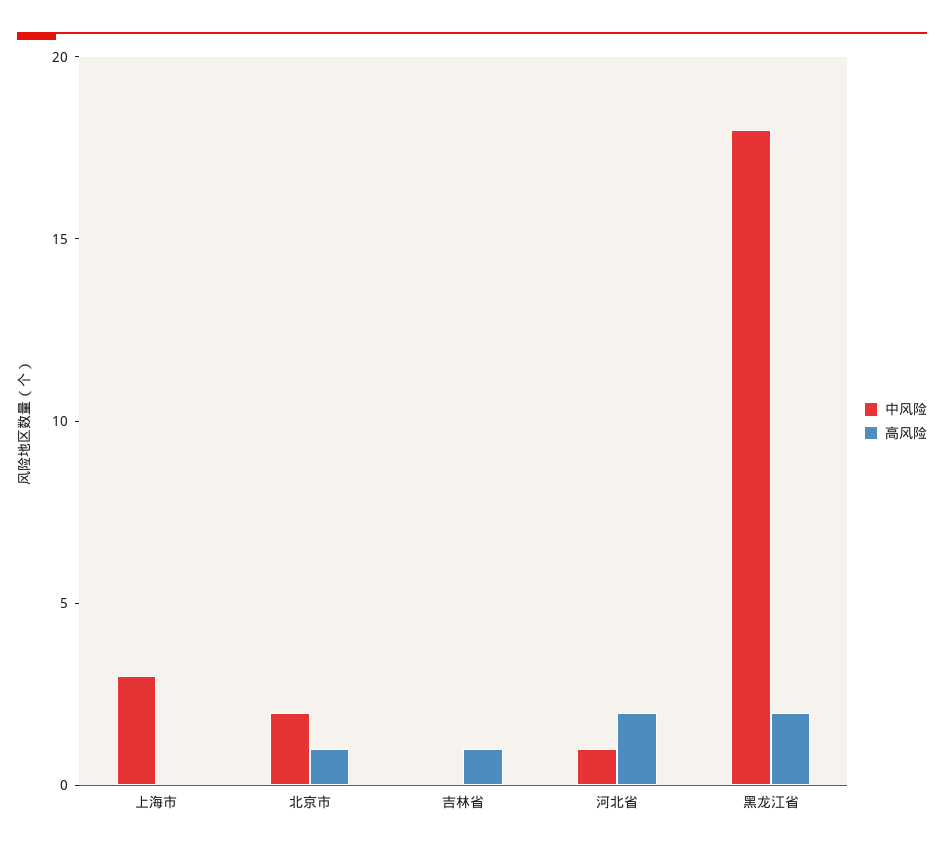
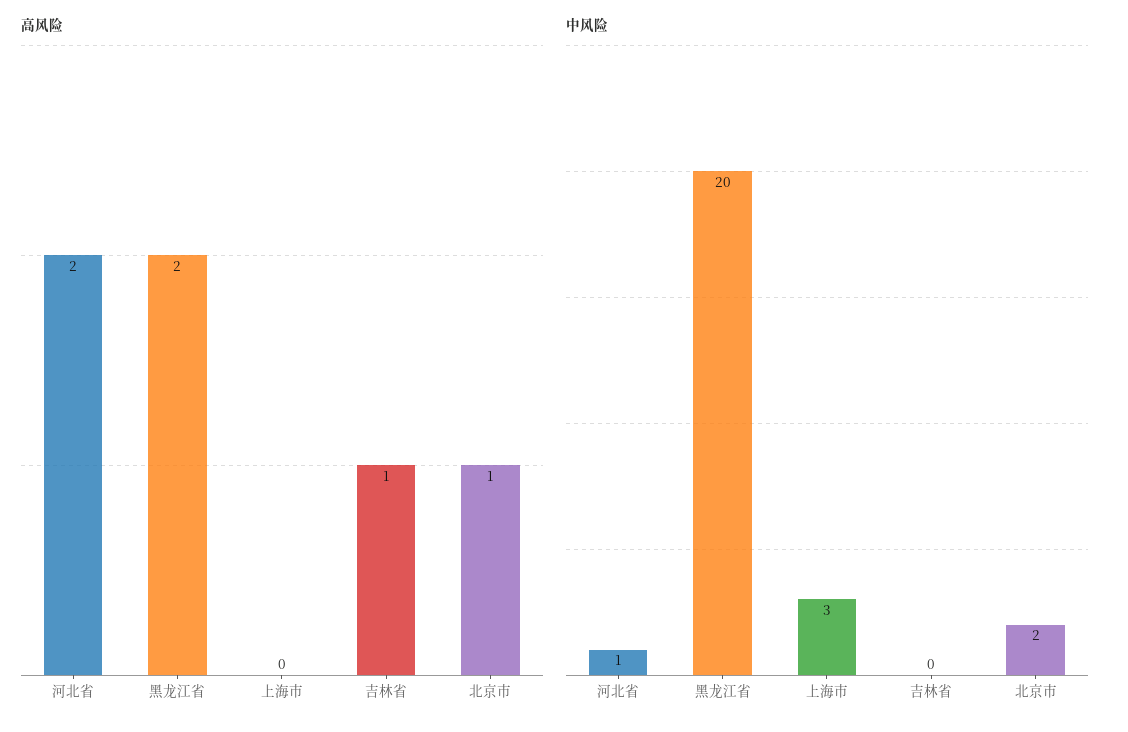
  {
    "中风险": {
      "上海市": 3,
      "北京市": 2,
      "吉林省": 0,
      "河北省": 1,
-     "黑龙江省": 18
+     "黑龙江省": 20
    },
    "高风险": {
      "上海市": 0,
      "北京市": 1,
      "吉林省": 1,
      "河北省": 2,
      "黑龙江省": 2
    }
  }

